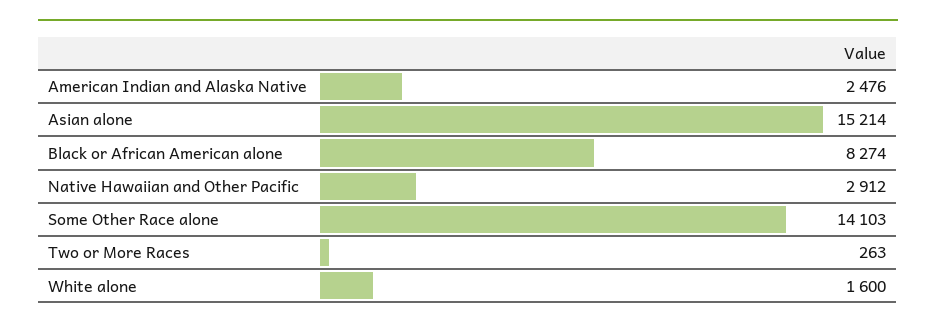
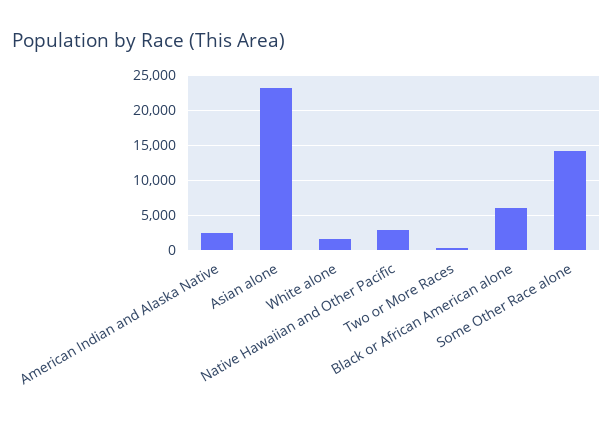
  {
    "American Indian and Alaska Native": 2476,
-   "Asian alone": 15214,
+   "Asian alone": 23000,
-   "Black or African American alone": 8274,
+   "Black or African American alone": 6000,
    "Native Hawaiian and Other Pacific": 2912,
    "Some Other Race alone": 14103,
    "Two or More Races": 263,
    "White alone": 1600
  }

